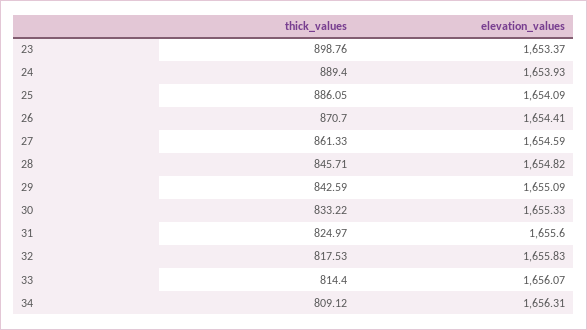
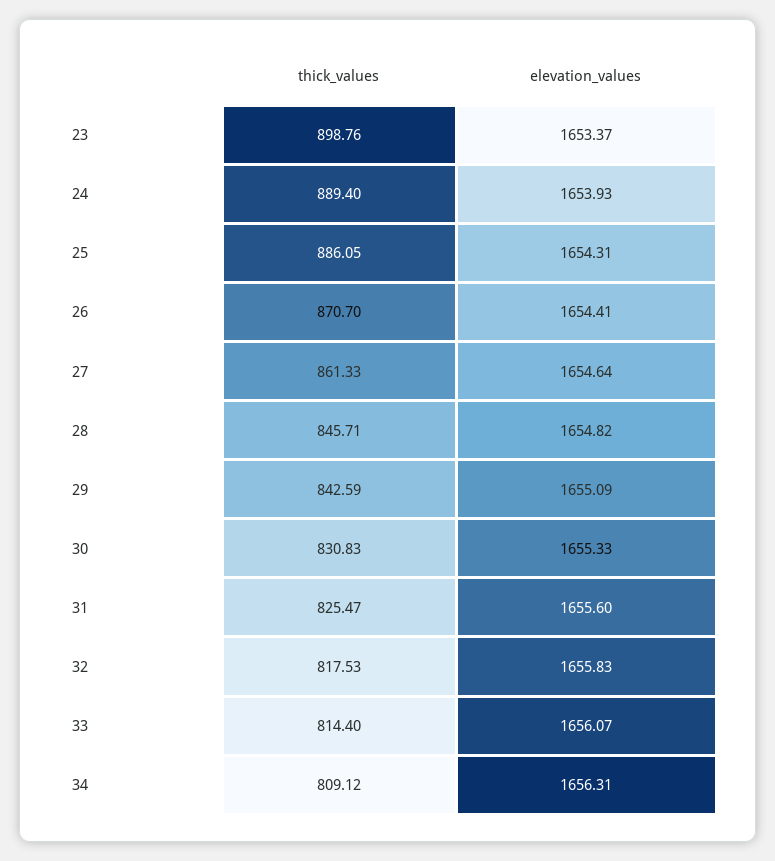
  {
    "thick_values": {
      "23": 898.76,
      "24": 889.4,
      "25": 886.05,
      "26": 870.7,
      "27": 861.33,
      "28": 845.71,
      "29": 842.59,
-     "30": 833.22,
+     "30": 830.83,
-     "31": 824.97,
+     "31": 825.47,
      "32": 817.53,
      "33": 814.4,
      "34": 809.12
    },
    "elevation_values": {
      "23": 1653.37,
      "24": 1653.93,
-     "25": 1654.09,
+     "25": 1654.31,
      "26": 1654.41,
-     "27": 1654.59,
+     "27": 1654.64,
      "28": 1654.82,
      "29": 1655.09,
      "30": 1655.33,
      "31": 1655.6,
      "32": 1655.83,
      "33": 1656.07,
      "34": 1656.31
    }
  }

